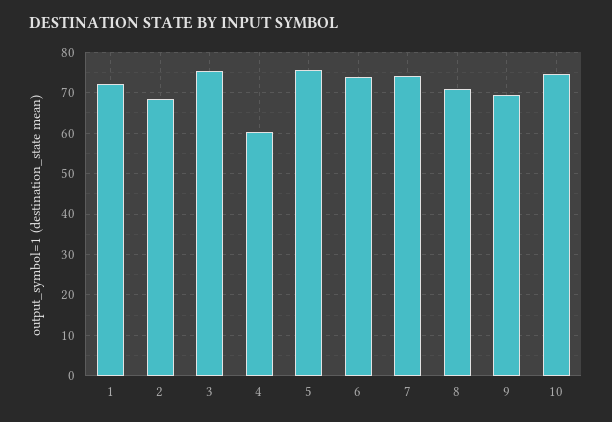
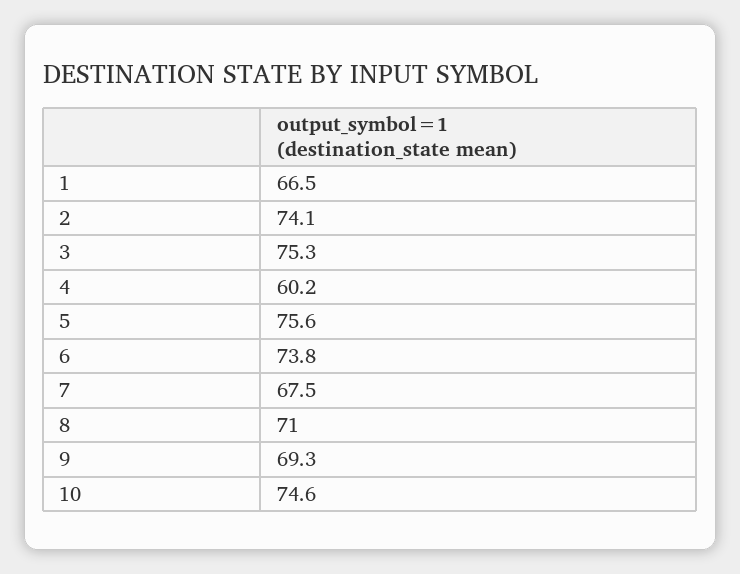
  {
-   "1": 72,
+   "1": 66.5,
-   "2": 68,
+   "2": 74.1,
    "3": 75.3,
    "4": 60.2,
    "5": 75.6,
    "6": 73.8,
-   "7": 74,
+   "7": 67.5,
    "8": 71,
    "9": 69.3,
    "10": 74.6
  }

